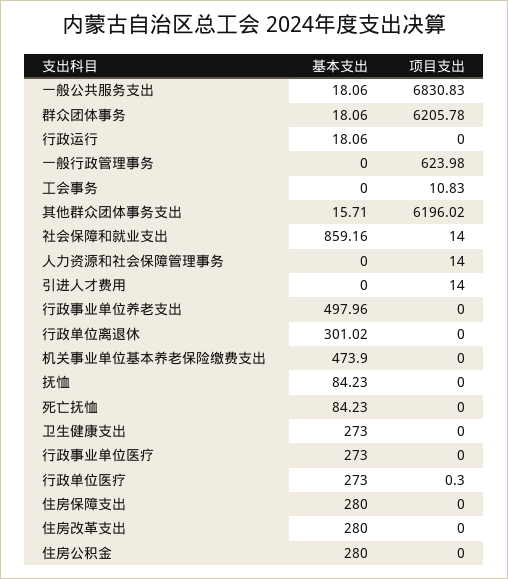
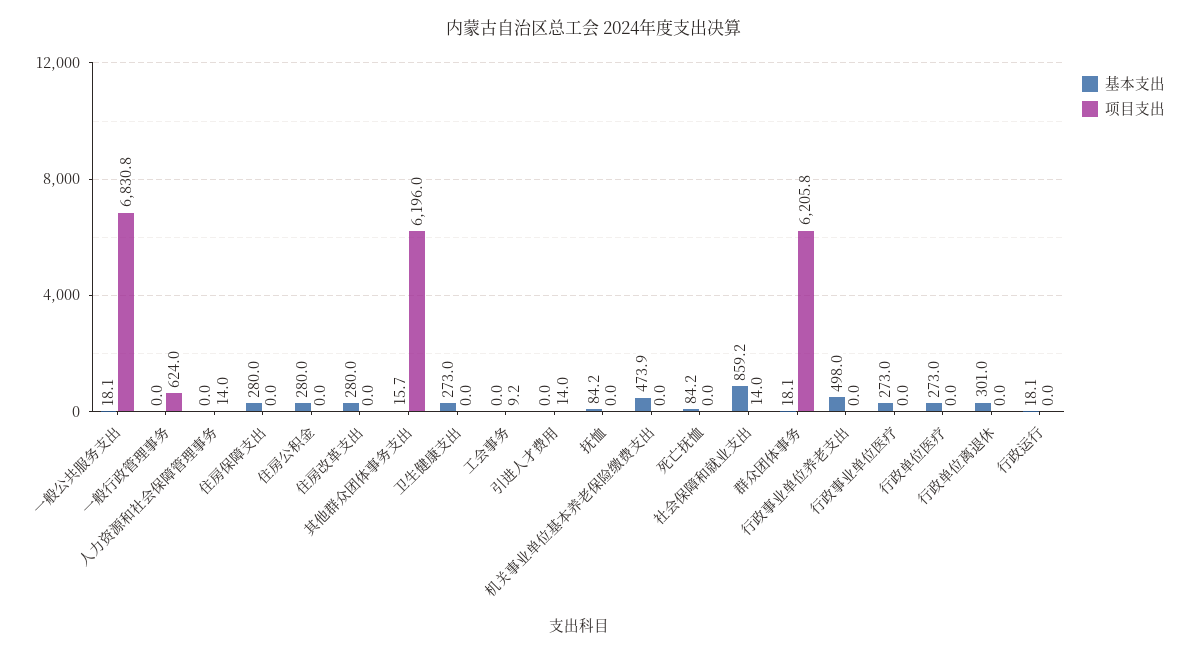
  {
    "基本支出": {
      "一般公共服务支出": 18.06,
      "群众团体事务": 18.06,
      "行政运行": 18.06,
      "一般行政管理事务": 0,
      "工会事务": 0,
      "其他群众团体事务支出": 15.71,
      "社会保障和就业支出": 859.16,
      "人力资源和社会保障管理事务": 0,
      "引进人才费用": 0,
      "行政事业单位养老支出": 497.96,
      "行政单位离退休": 301.02,
      "机关事业单位基本养老保险缴费支出": 473.9,
      "抚恤": 84.23,
      "死亡抚恤": 84.23,
      "卫生健康支出": 273,
      "行政事业单位医疗": 273,
      "行政单位医疗": 273,
      "住房保障支出": 280,
      "住房改革支出": 280,
      "住房公积金": 280
    },
    "项目支出": {
      "一般公共服务支出": 6830.83,
      "群众团体事务": 6205.78,
      "行政运行": 0,
      "一般行政管理事务": 623.98,
-     "工会事务": 10.83,
+     "工会事务": 9.2,
      "其他群众团体事务支出": 6196.02,
      "社会保障和就业支出": 14,
      "人力资源和社会保障管理事务": 14,
      "引进人才费用": 14,
      "行政事业单位养老支出": 0,
      "行政单位离退休": 0,
      "机关事业单位基本养老保险缴费支出": 0,
      "抚恤": 0,
      "死亡抚恤": 0,
      "卫生健康支出": 0,
      "行政事业单位医疗": 0,
-     "行政单位医疗": 0.3,
+     "行政单位医疗": 0,
      "住房保障支出": 0,
      "住房改革支出": 0,
      "住房公积金": 0
    }
  }

